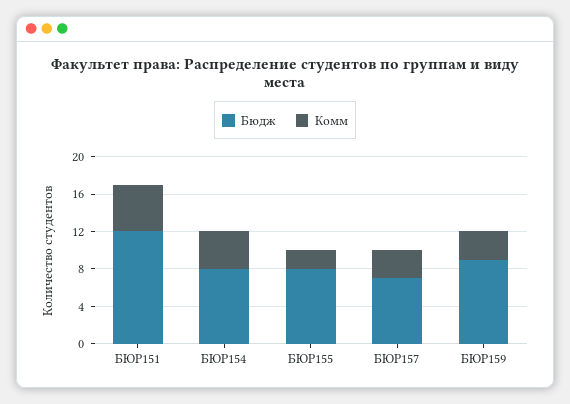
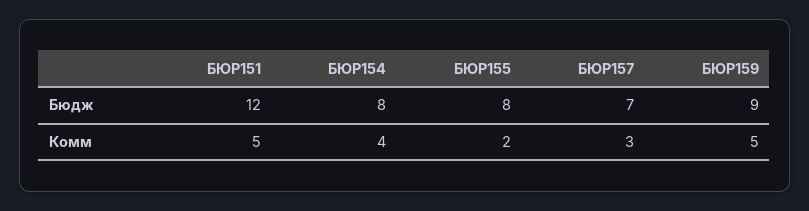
  {
    "Бюдж": {
      "БЮР151": 12,
      "БЮР154": 8,
      "БЮР155": 8,
      "БЮР157": 7,
      "БЮР159": 9
    },
    "Комм": {
      "БЮР151": 5,
      "БЮР154": 4,
      "БЮР155": 2,
      "БЮР157": 3,
-     "БЮР159": 3
+     "БЮР159": 5
    }
  }

